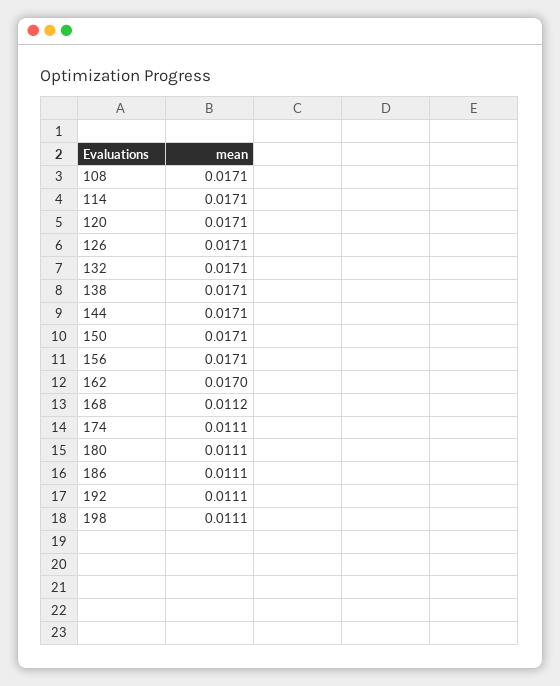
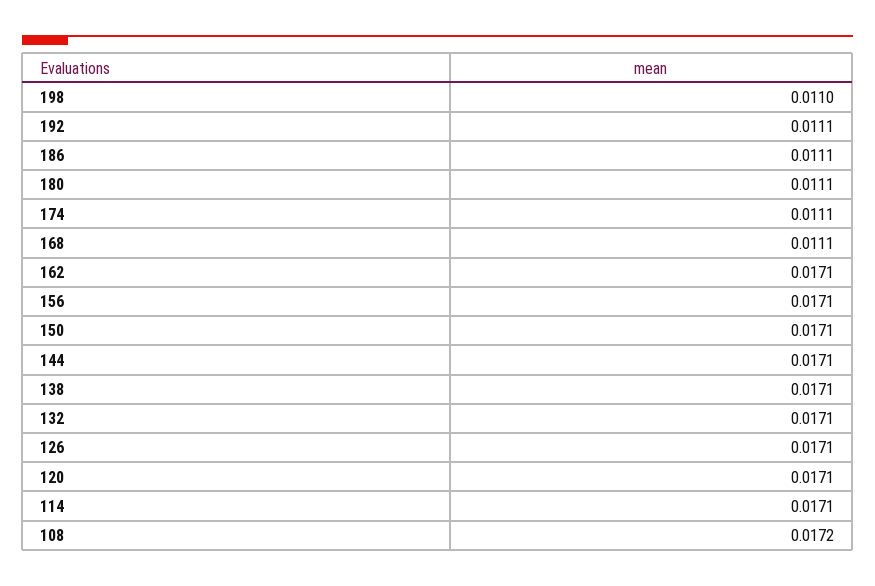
  {
-   "108": 0.0171,
+   "108": 0.0172,
    "114": 0.0171,
    "120": 0.0171,
    "126": 0.0171,
    "132": 0.0171,
    "138": 0.0171,
    "144": 0.0171,
    "150": 0.0171,
    "156": 0.0171,
-   "162": 0.017,
+   "162": 0.0171,
-   "168": 0.0112,
+   "168": 0.0111,
    "174": 0.0111,
    "180": 0.0111,
    "186": 0.0111,
    "192": 0.0111,
-   "198": 0.0111
+   "198": 0.011
  }

